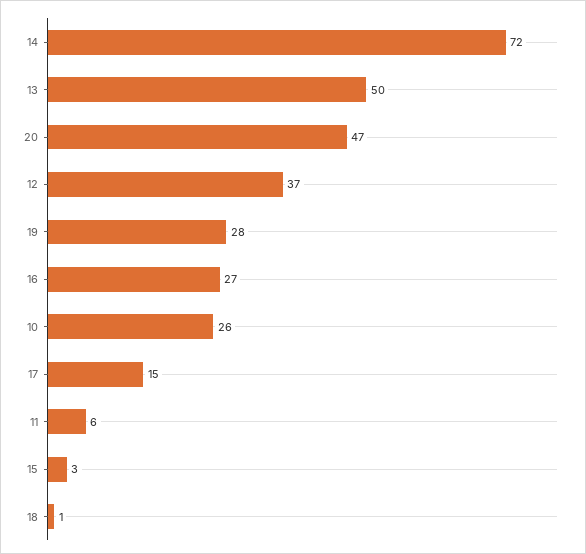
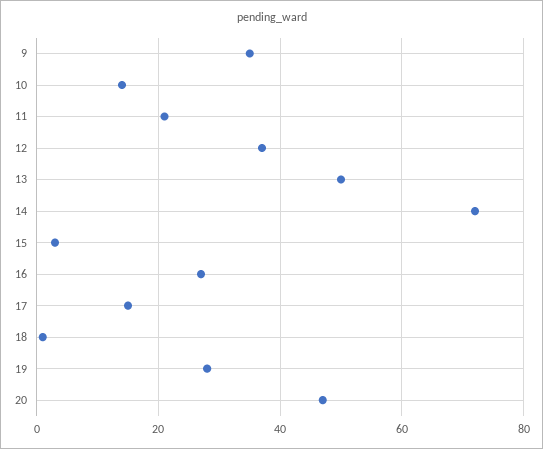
  {
    "14": 72,
    "13": 50,
    "20": 47,
    "12": 37,
    "19": 28,
    "16": 27,
-   "10": 26,
+   "10": 15,
    "17": 15,
-   "11": 6,
+   "11": 20,
    "15": 3,
-   "18": 1
+   "18": 1,
+   "9": 35
  }

